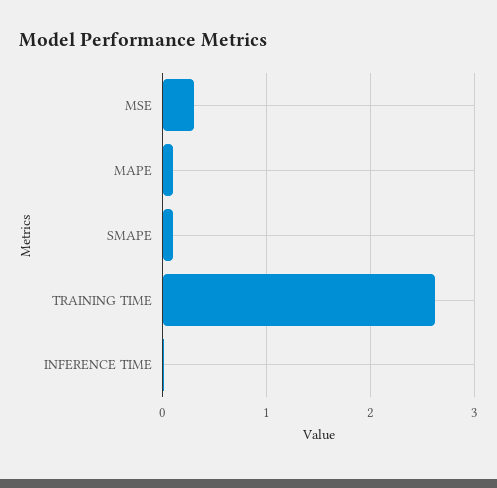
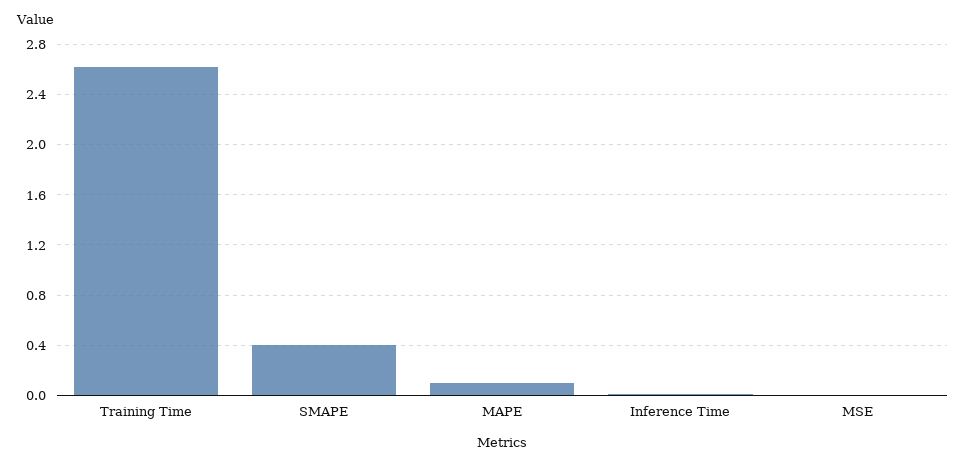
  {
-   "MSE": 0.3,
+   "MSE": 0,
    "MAPE": 0.1,
-   "SMAPE": 0.1,
+   "SMAPE": 0.4,
    "TRAINING TIME": 2.6,
    "INFERENCE TIME": 0
  }

